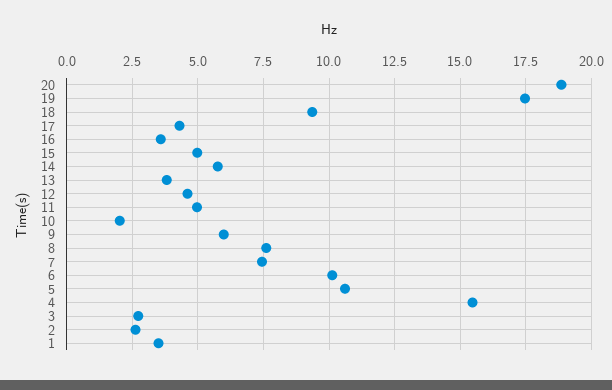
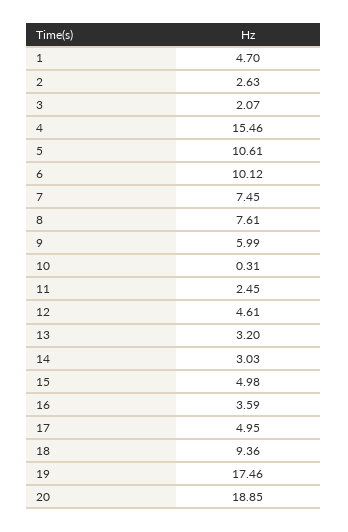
  {
    "20": 18.85,
    "19": 17.46,
    "18": 9.36,
-   "17": 4.25,
+   "17": 4.95,
    "16": 3.59,
    "15": 4.98,
-   "14": 5.75,
+   "14": 3.03,
-   "13": 3.75,
+   "13": 3.2,
    "12": 4.61,
-   "11": 5,
+   "11": 2.45,
-   "10": 2,
+   "10": 0.31,
    "9": 5.99,
    "8": 7.61,
    "7": 7.45,
    "6": 10.12,
    "5": 10.61,
    "4": 15.46,
-   "3": 2.75,
+   "3": 2.07,
    "2": 2.63,
-   "1": 3.5
+   "1": 4.7
  }

